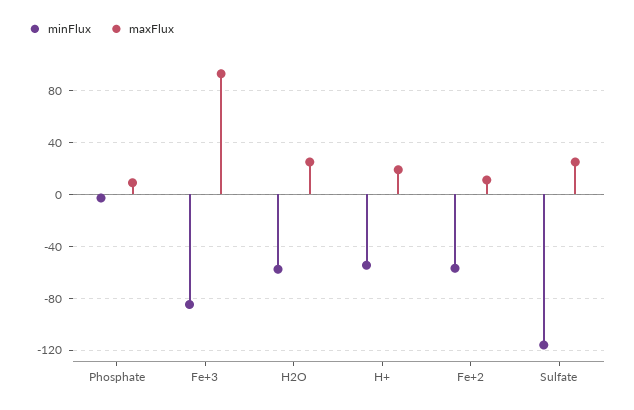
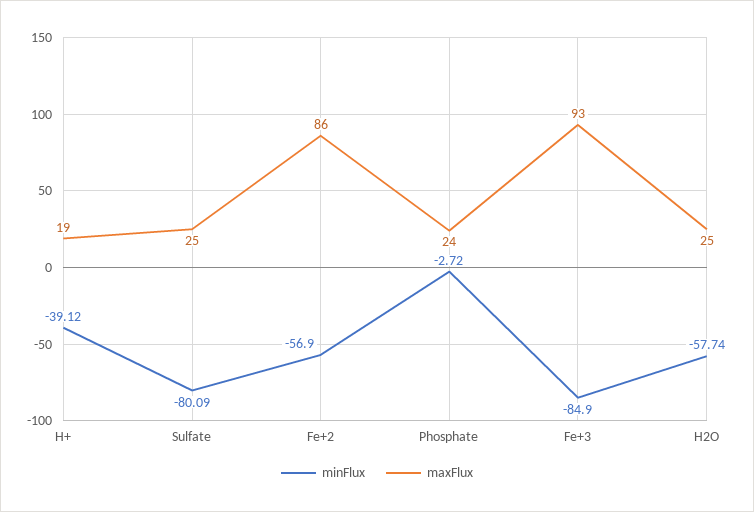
  {
    "minFlux": {
      "Phosphate": -2.72,
      "Fe+3": -84.9,
      "H2O": -57.74,
-     "H+": -55,
+     "H+": -39.12,
      "Fe+2": -56.9,
-     "Sulfate": -115
+     "Sulfate": -80.09
    },
    "maxFlux": {
-     "Phosphate": 10,
+     "Phosphate": 24,
      "Fe+3": 93,
      "H2O": 25,
      "H+": 19,
-     "Fe+2": 10,
+     "Fe+2": 86,
      "Sulfate": 25
    }
  }

